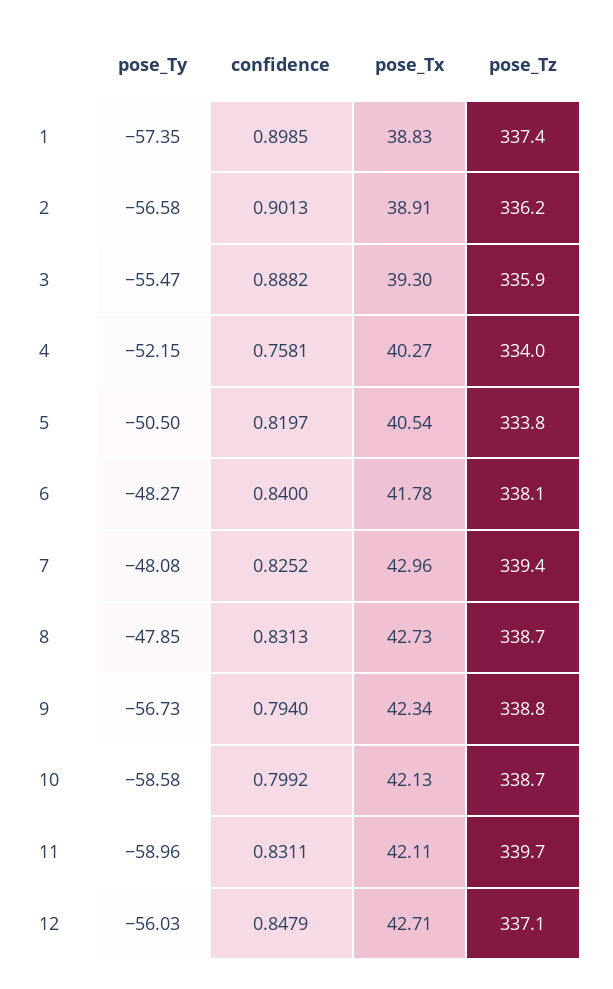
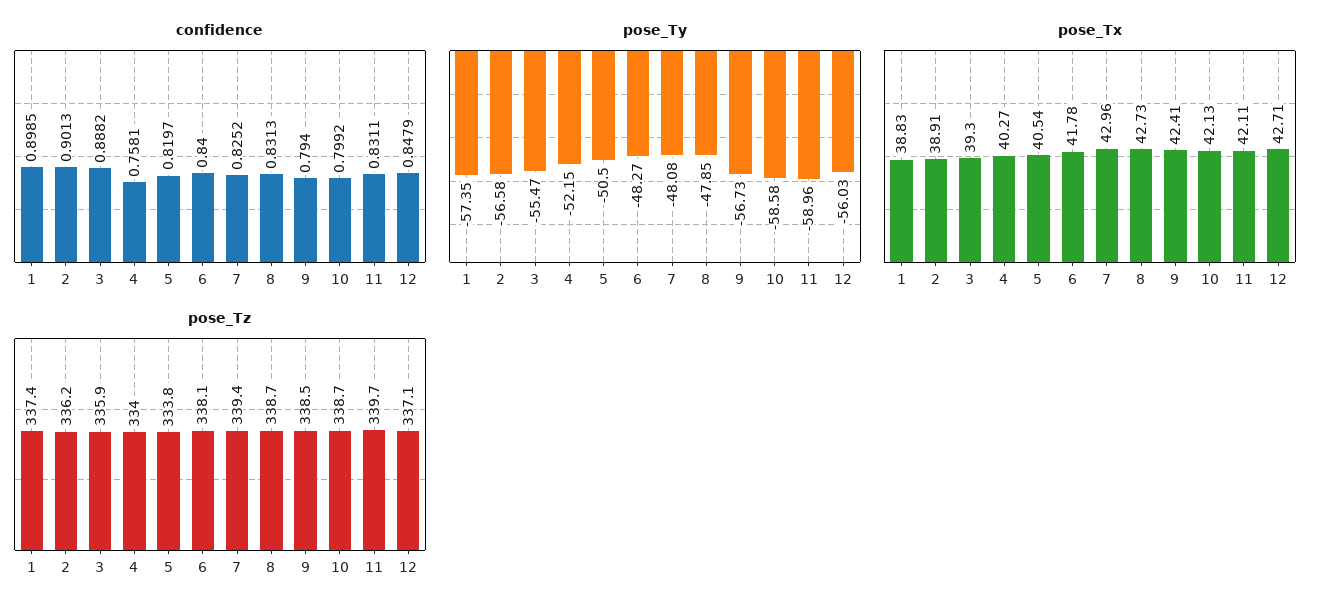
  {
    "pose_Ty": {
      "1": -57.35,
      "2": -56.58,
      "3": -55.47,
      "4": -52.15,
      "5": -50.5,
      "6": -48.27,
      "7": -48.08,
      "8": -47.85,
      "9": -56.73,
      "10": -58.58,
      "11": -58.96,
      "12": -56.03
    },
    "confidence": {
      "1": 0.8985,
      "2": 0.9013,
      "3": 0.8882,
      "4": 0.7581,
      "5": 0.8197,
      "6": 0.84,
      "7": 0.8252,
      "8": 0.8313,
      "9": 0.794,
      "10": 0.7992,
      "11": 0.8311,
      "12": 0.8479
    },
    "pose_Tx": {
      "1": 38.83,
      "2": 38.91,
      "3": 39.3,
      "4": 40.27,
      "5": 40.54,
      "6": 41.78,
      "7": 42.96,
      "8": 42.73,
-     "9": 42.34,
+     "9": 42.41,
      "10": 42.13,
      "11": 42.11,
      "12": 42.71
    },
    "pose_Tz": {
      "1": 337.4,
      "2": 336.2,
      "3": 335.9,
      "4": 334,
      "5": 333.8,
      "6": 338.1,
      "7": 339.4,
      "8": 338.7,
-     "9": 338.8,
+     "9": 338.5,
      "10": 338.7,
      "11": 339.7,
      "12": 337.1
    }
  }

